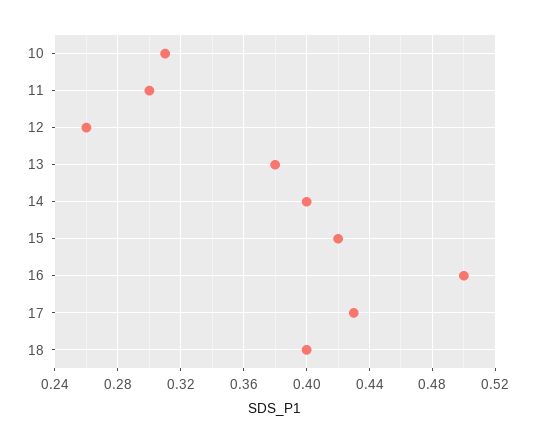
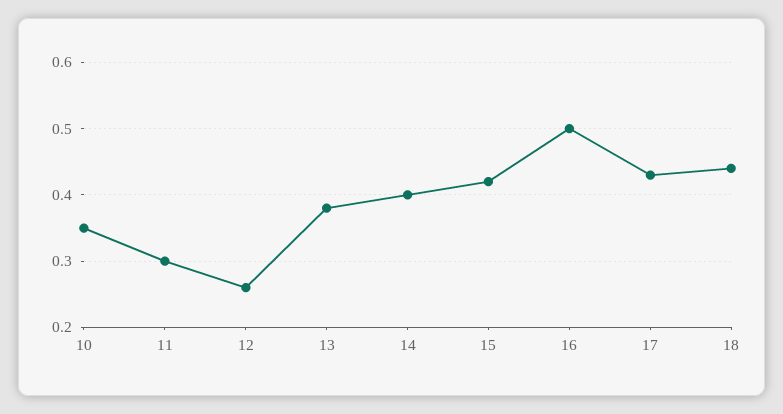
  {
-   "10": 0.31,
+   "10": 0.35,
    "11": 0.3,
    "12": 0.26,
    "13": 0.38,
    "14": 0.4,
    "15": 0.42,
    "16": 0.5,
    "17": 0.43,
-   "18": 0.4
+   "18": 0.44
  }

